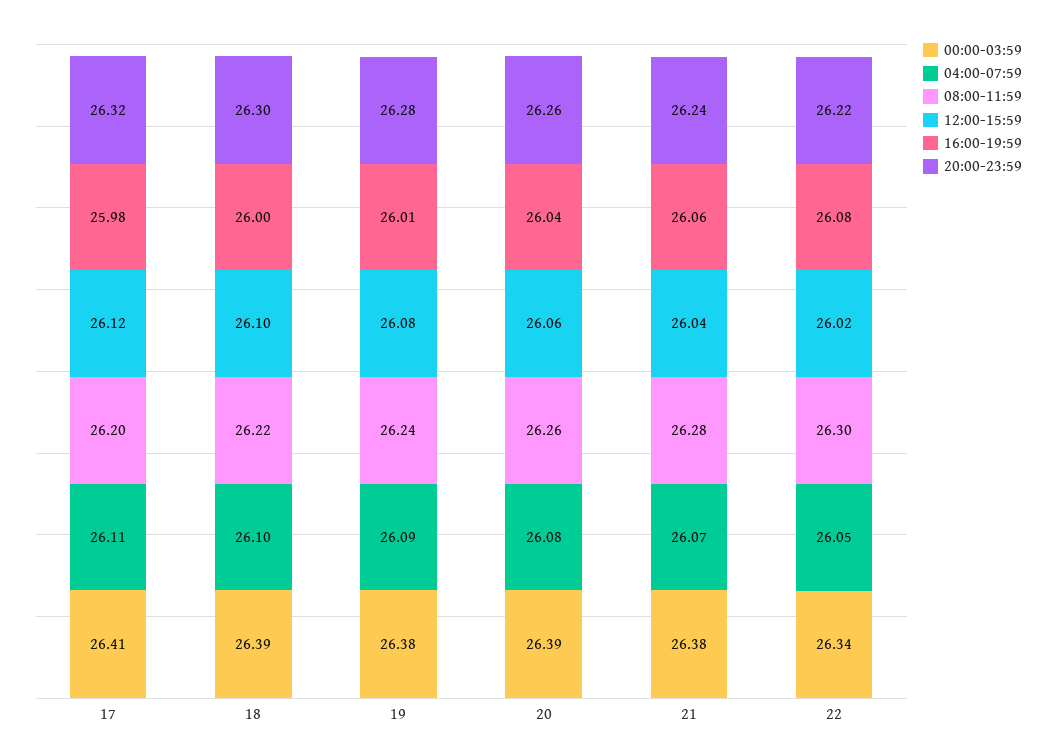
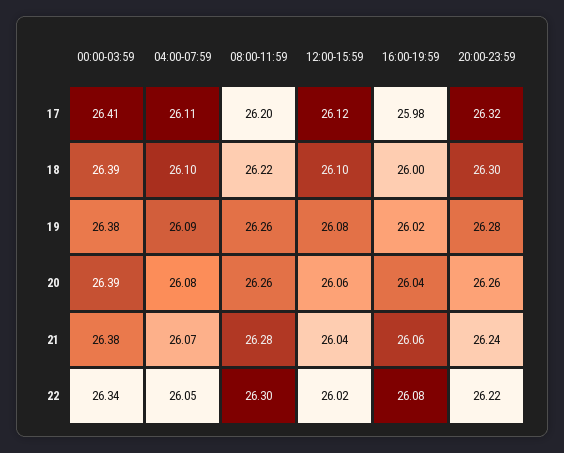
  {
    "00:00-03:59": {
      "17": 26.41,
      "18": 26.39,
      "19": 26.38,
      "20": 26.39,
      "21": 26.38,
      "22": 26.34
    },
    "04:00-07:59": {
      "17": 26.11,
      "18": 26.1,
      "19": 26.09,
      "20": 26.08,
      "21": 26.07,
      "22": 26.05
    },
    "08:00-11:59": {
      "17": 26.2,
      "18": 26.22,
-     "19": 26.24,
+     "19": 26.26,
      "20": 26.26,
      "21": 26.28,
      "22": 26.3
    },
    "12:00-15:59": {
      "17": 26.12,
      "18": 26.1,
      "19": 26.08,
      "20": 26.06,
      "21": 26.04,
      "22": 26.02
    },
    "16:00-19:59": {
      "17": 25.98,
      "18": 26,
-     "19": 26.01,
+     "19": 26.02,
      "20": 26.04,
      "21": 26.06,
      "22": 26.08
    },
    "20:00-23:59": {
      "17": 26.32,
      "18": 26.3,
      "19": 26.28,
      "20": 26.26,
      "21": 26.24,
      "22": 26.22
    }
  }

